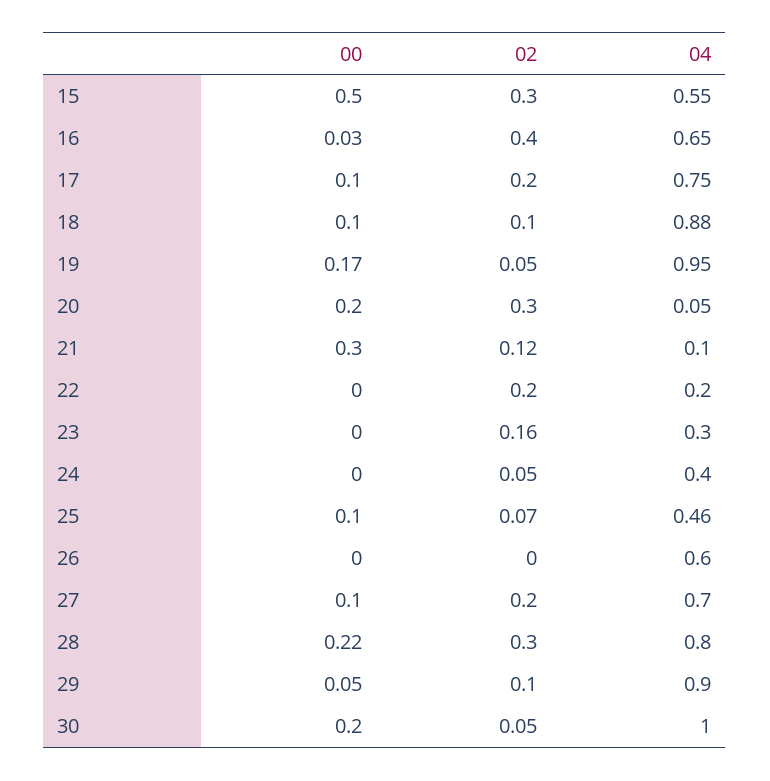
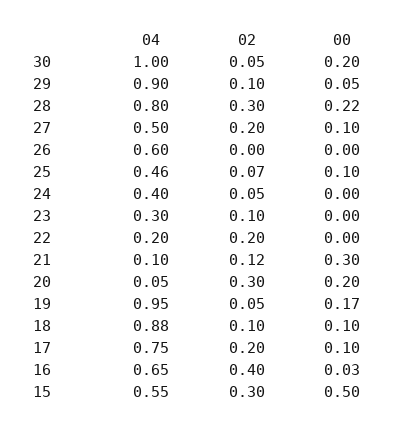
  {
    "00": {
      "15": 0.5,
      "16": 0.03,
      "17": 0.1,
      "18": 0.1,
      "19": 0.17,
      "20": 0.2,
      "21": 0.3,
      "22": 0,
      "23": 0,
      "24": 0,
      "25": 0.1,
      "26": 0,
      "27": 0.1,
      "28": 0.22,
      "29": 0.05,
      "30": 0.2
    },
    "02": {
      "15": 0.3,
      "16": 0.4,
      "17": 0.2,
      "18": 0.1,
      "19": 0.05,
      "20": 0.3,
      "21": 0.12,
      "22": 0.2,
-     "23": 0.16,
+     "23": 0.1,
      "24": 0.05,
      "25": 0.07,
      "26": 0,
      "27": 0.2,
      "28": 0.3,
      "29": 0.1,
      "30": 0.05
    },
    "04": {
      "15": 0.55,
      "16": 0.65,
      "17": 0.75,
      "18": 0.88,
      "19": 0.95,
      "20": 0.05,
      "21": 0.1,
      "22": 0.2,
      "23": 0.3,
      "24": 0.4,
      "25": 0.46,
      "26": 0.6,
-     "27": 0.7,
+     "27": 0.5,
      "28": 0.8,
      "29": 0.9,
      "30": 1
    }
  }

